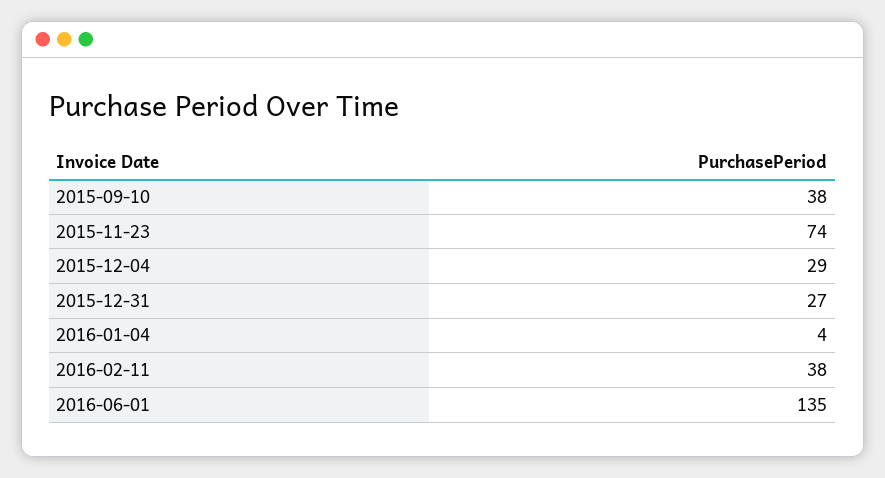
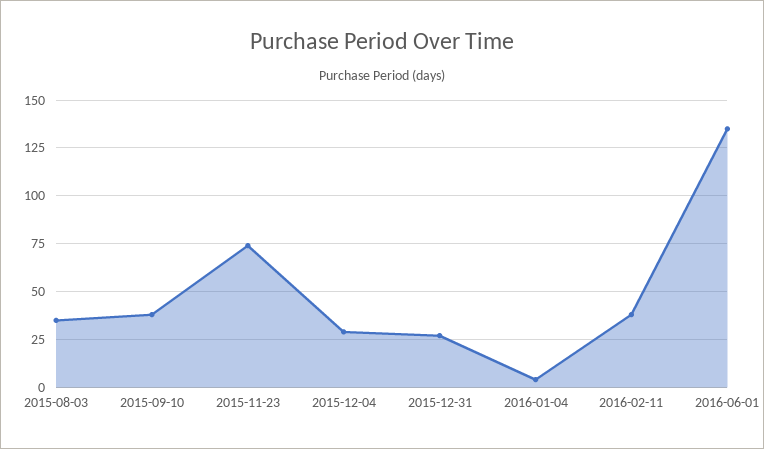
  {
    "2015-09-10": 38,
    "2015-11-23": 74,
    "2015-12-04": 29,
    "2015-12-31": 27,
    "2016-01-04": 4,
    "2016-02-11": 38,
-   "2016-06-01": 135
+   "2016-06-01": 135,
+   "2015-08-03": 35
  }

